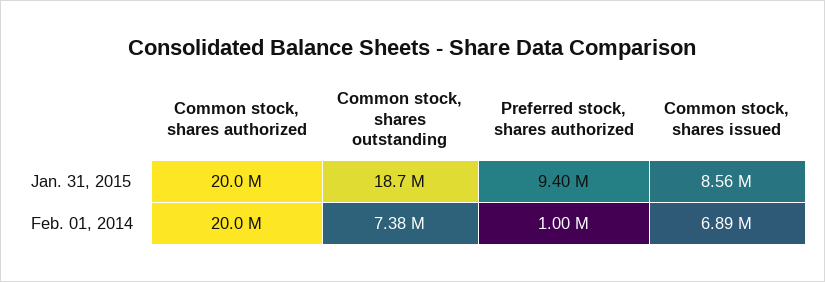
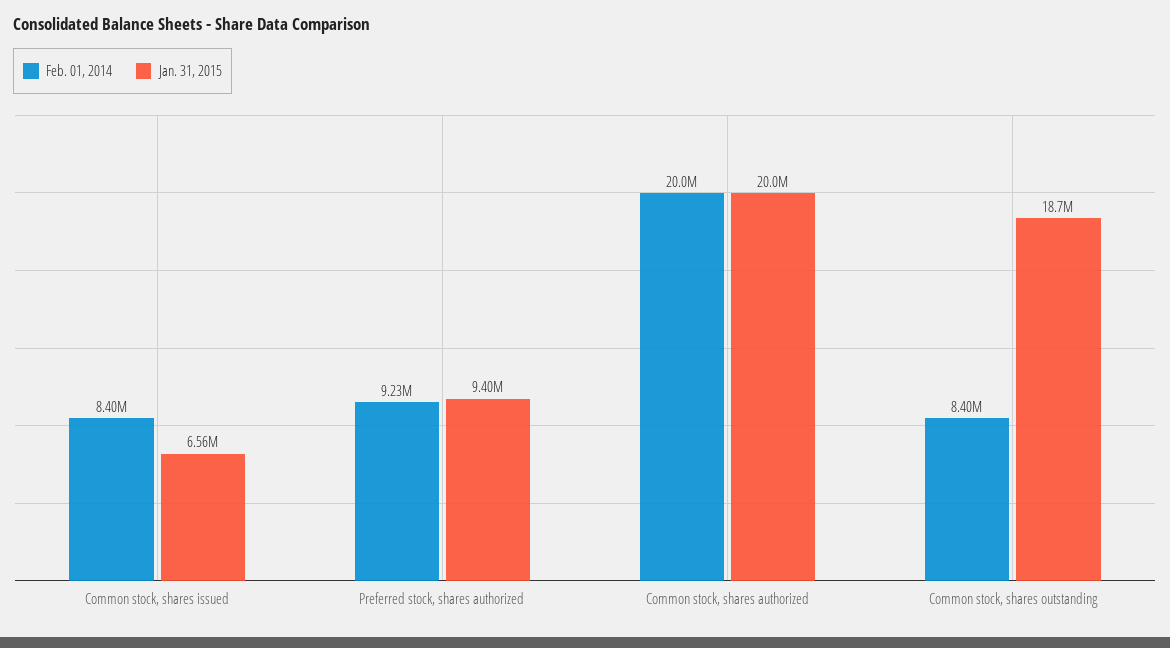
  {
    "Jan. 31, 2015": {
      "Common stock, shares authorized": 20000000,
      "Common stock, shares outstanding": 18700000,
      "Preferred stock, shares authorized": 9400000,
-     "Common stock, shares issued": 8560000
+     "Common stock, shares issued": 6560000
    },
    "Feb. 01, 2014": {
      "Common stock, shares authorized": 20000000,
-     "Common stock, shares outstanding": 7380000,
+     "Common stock, shares outstanding": 8400000,
-     "Preferred stock, shares authorized": 1000000,
+     "Preferred stock, shares authorized": 9230000,
-     "Common stock, shares issued": 6890000
+     "Common stock, shares issued": 8400000
    }
  }

